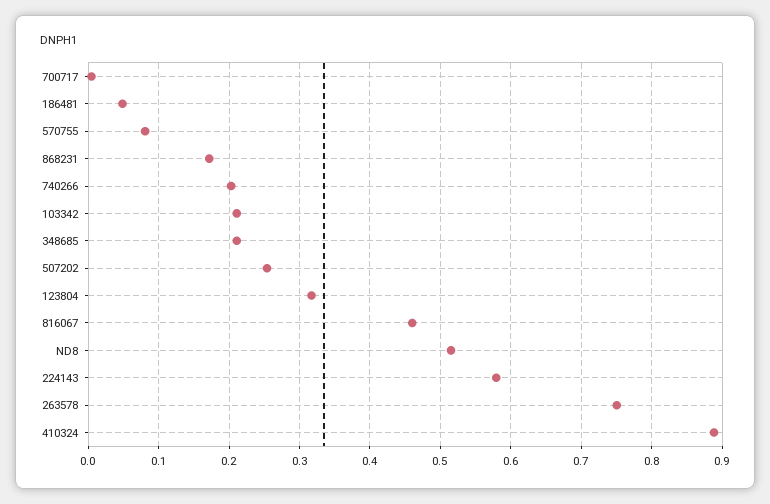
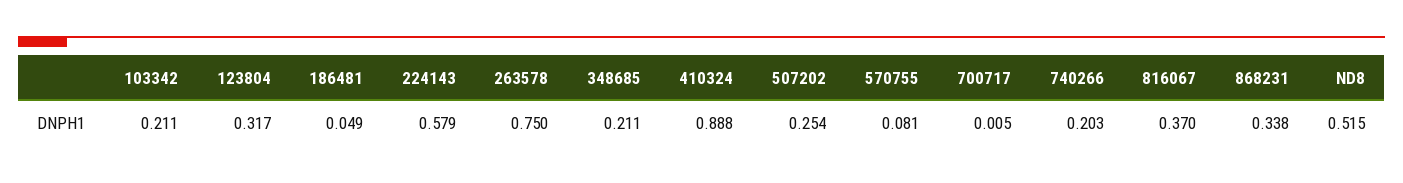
  {
    "700717": 0.005,
    "186481": 0.049,
    "570755": 0.081,
-   "868231": 0.17,
+   "868231": 0.338,
    "740266": 0.203,
    "103342": 0.211,
    "348685": 0.211,
    "507202": 0.254,
    "123804": 0.317,
-   "816067": 0.46,
+   "816067": 0.37,
    "ND8": 0.515,
    "224143": 0.579,
    "263578": 0.75,
    "410324": 0.888
  }

